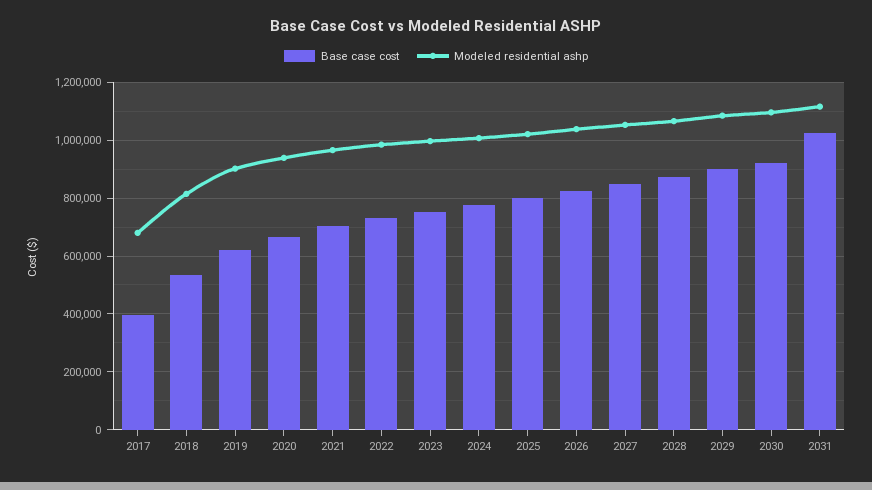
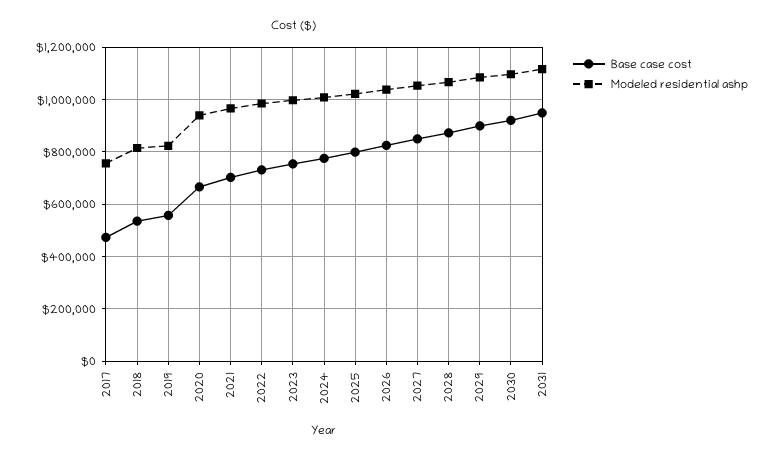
  {
    "Base case cost": {
-     "2017": 400000,
+     "2017": 475000,
      "2018": 525000,
-     "2019": 625000,
+     "2019": 550000,
      "2020": 675000,
      "2021": 700000,
      "2022": 725000,
      "2023": 750000,
      "2024": 775000,
      "2025": 800000,
      "2026": 825000,
      "2027": 850000,
      "2028": 875000,
      "2029": 900000,
      "2030": 925000,
-     "2031": 1025000
+     "2031": 950000
    },
    "Modeled residential ashp": {
-     "2017": 675000,
+     "2017": 750000,
      "2018": 825000,
-     "2019": 900000,
+     "2019": 825000,
      "2020": 950000,
      "2021": 975000,
      "2022": 975000,
      "2023": 1000000,
      "2024": 1000000,
      "2025": 1025000,
      "2026": 1050000,
      "2027": 1050000,
      "2028": 1075000,
      "2029": 1075000,
      "2030": 1100000,
      "2031": 1125000
    }
  }

